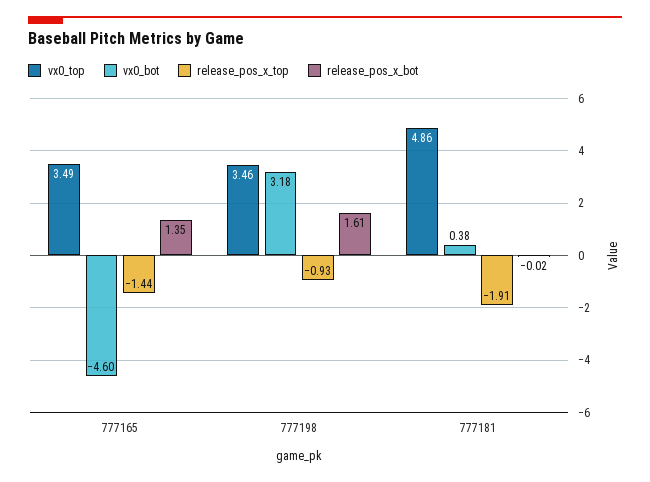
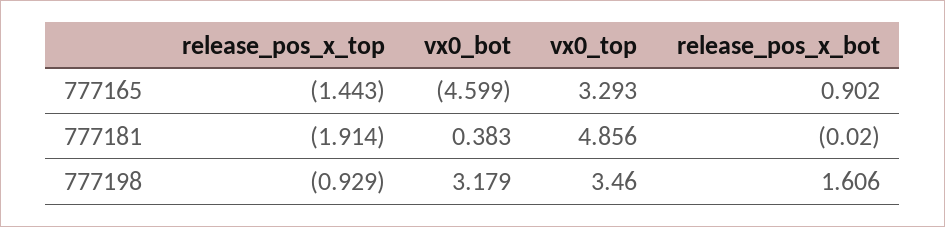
  {
    "vx0_top": {
-     "777165": 3.49,
+     "777165": 3.293,
      "777198": 3.46,
      "777181": 4.856
    },
    "vx0_bot": {
      "777165": -4.599,
      "777198": 3.179,
      "777181": 0.383
    },
    "release_pos_x_top": {
      "777165": -1.443,
      "777198": -0.929,
      "777181": -1.914
    },
    "release_pos_x_bot": {
-     "777165": 1.35,
+     "777165": 0.902,
      "777198": 1.606,
      "777181": -0.02
    }
  }

